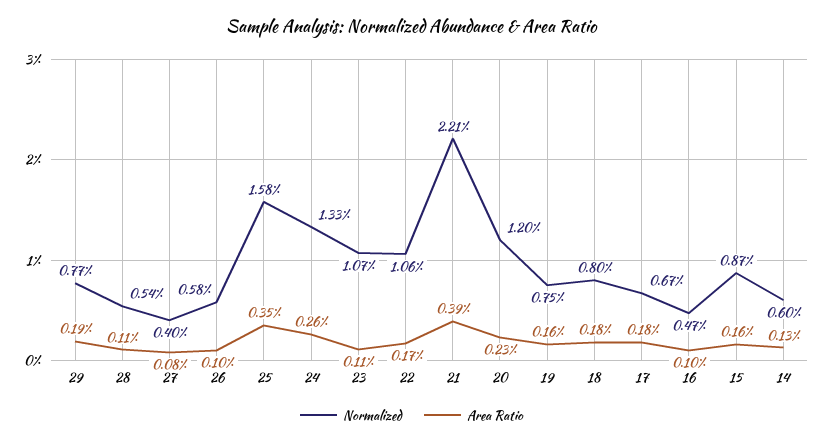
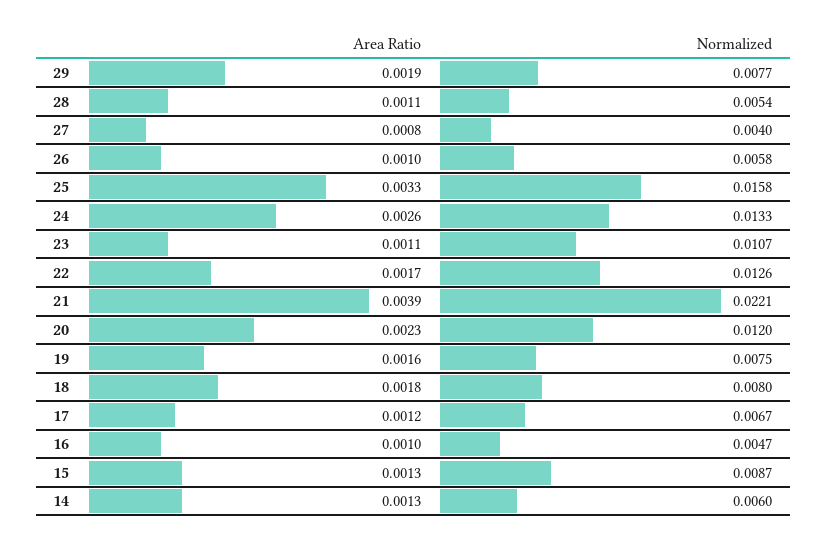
  {
    "Normalized": {
      "29": 0.0077,
      "28": 0.0054,
      "27": 0.004,
      "26": 0.0058,
      "25": 0.0158,
      "24": 0.0133,
      "23": 0.0107,
-     "22": 0.0106,
+     "22": 0.0126,
      "21": 0.0221,
      "20": 0.012,
      "19": 0.0075,
      "18": 0.008,
      "17": 0.0067,
      "16": 0.0047,
      "15": 0.0087,
      "14": 0.006
    },
    "Area Ratio": {
      "29": 0.0019,
      "28": 0.0011,
      "27": 0.0008,
      "26": 0.001,
-     "25": 0.0035,
+     "25": 0.0033,
      "24": 0.0026,
      "23": 0.0011,
      "22": 0.0017,
      "21": 0.0039,
      "20": 0.0023,
      "19": 0.0016,
      "18": 0.0018,
-     "17": 0.0018,
+     "17": 0.0012,
      "16": 0.001,
-     "15": 0.0016,
+     "15": 0.0013,
      "14": 0.0013
    }
  }

